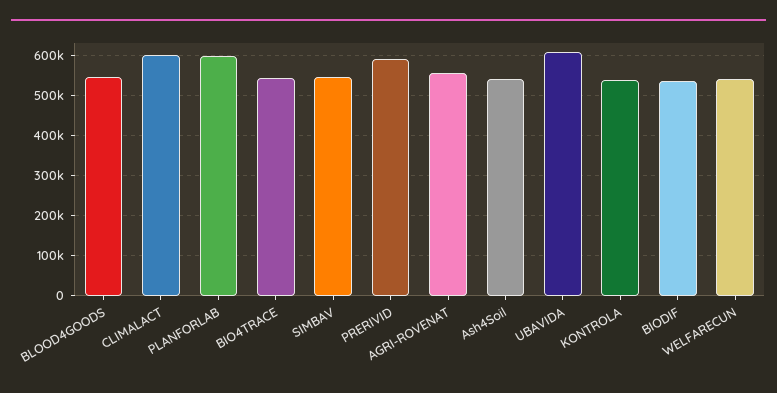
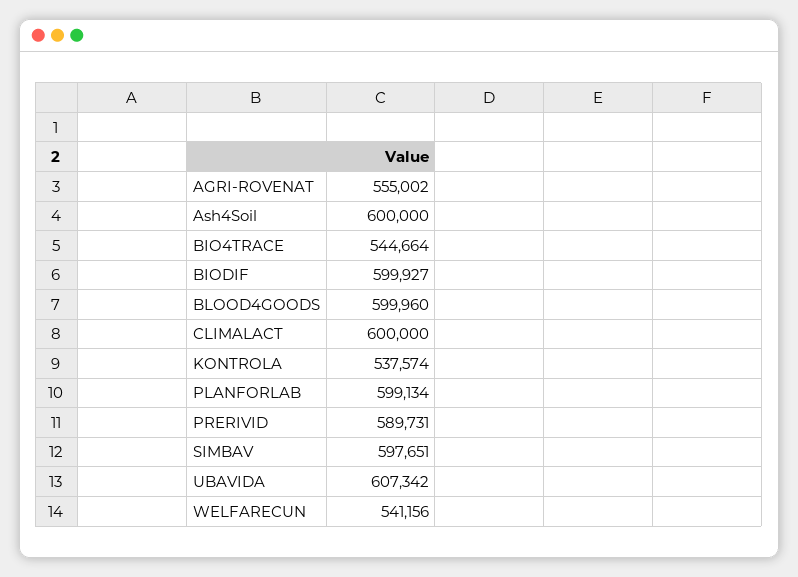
  {
-   "BLOOD4GOODS": 540000,
+   "BLOOD4GOODS": 599960,
    "CLIMALACT": 600000,
    "PLANFORLAB": 599134,
    "BIO4TRACE": 544664,
-   "SIMBAV": 540000,
+   "SIMBAV": 597651,
    "PRERIVID": 589731,
    "AGRI-ROVENAT": 555002,
-   "Ash4Soil": 540000,
+   "Ash4Soil": 600000,
    "UBAVIDA": 607342,
    "KONTROLA": 537574,
-   "BIODIF": 540000,
+   "BIODIF": 599927,
    "WELFARECUN": 541156
  }

